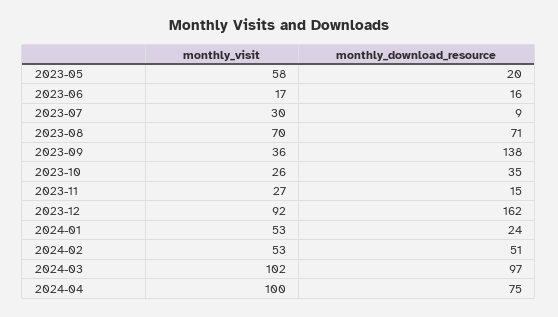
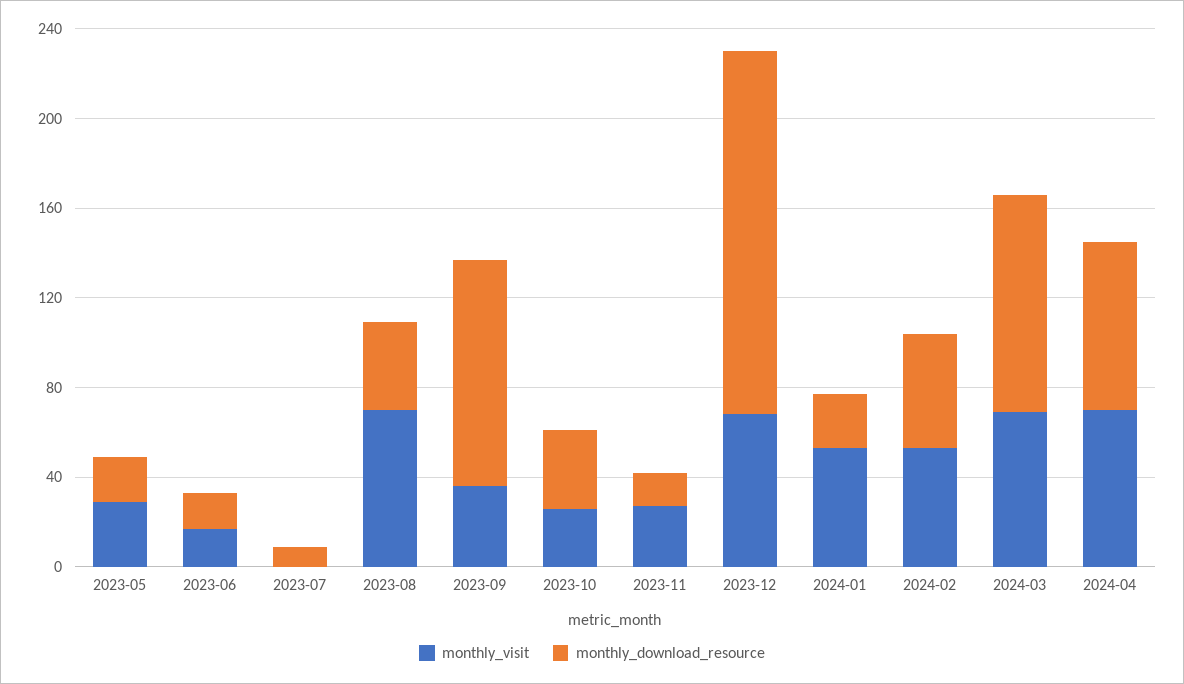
  {
    "monthly_visit": {
-     "2023-05": 58,
+     "2023-05": 30,
      "2023-06": 17,
-     "2023-07": 30,
+     "2023-07": 0,
      "2023-08": 70,
      "2023-09": 36,
      "2023-10": 26,
      "2023-11": 27,
-     "2023-12": 92,
+     "2023-12": 70,
      "2024-01": 53,
      "2024-02": 53,
-     "2024-03": 102,
+     "2024-03": 70,
-     "2024-04": 100
+     "2024-04": 70
    },
    "monthly_download_resource": {
      "2023-05": 20,
      "2023-06": 16,
      "2023-07": 9,
-     "2023-08": 71,
+     "2023-08": 40,
-     "2023-09": 138,
+     "2023-09": 100,
      "2023-10": 35,
      "2023-11": 15,
      "2023-12": 162,
      "2024-01": 24,
      "2024-02": 51,
      "2024-03": 97,
      "2024-04": 75
    }
  }

